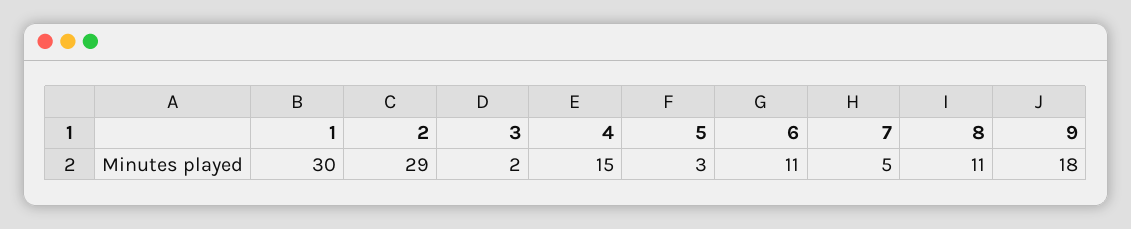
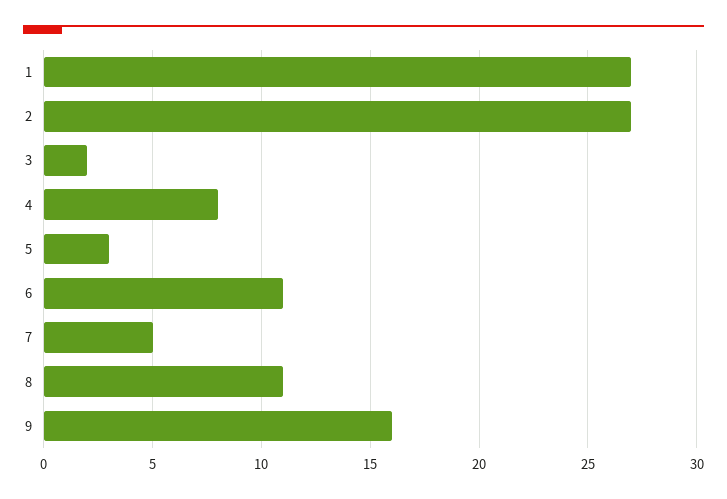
  {
-   "1": 30,
+   "1": 27,
-   "2": 29,
+   "2": 27,
    "3": 2,
-   "4": 15,
+   "4": 8,
    "5": 3,
    "6": 11,
    "7": 5,
    "8": 11,
-   "9": 18
+   "9": 16
  }

